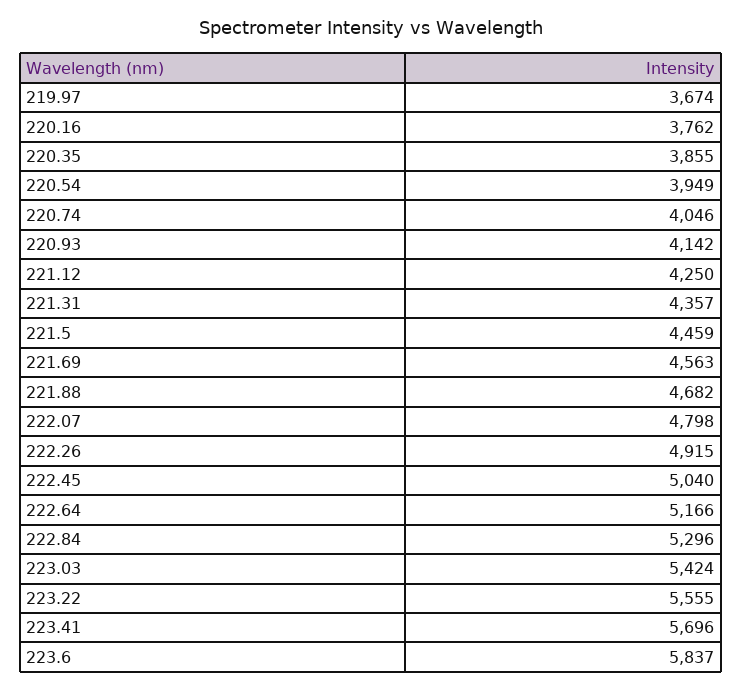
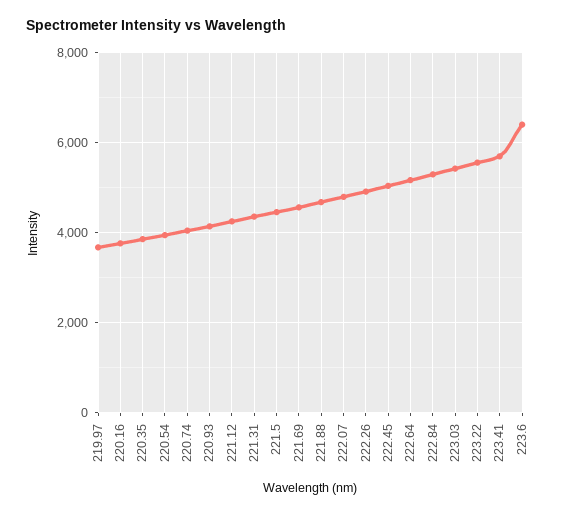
  {
    "219.97": 3674,
    "220.16": 3762,
    "220.35": 3855,
    "220.54": 3949,
    "220.74": 4046,
    "220.93": 4142,
    "221.12": 4250,
    "221.31": 4357,
    "221.5": 4459,
    "221.69": 4563,
    "221.88": 4682,
    "222.07": 4798,
    "222.26": 4915,
    "222.45": 5040,
    "222.64": 5166,
    "222.84": 5296,
    "223.03": 5424,
    "223.22": 5555,
    "223.41": 5696,
-   "223.6": 5837
+   "223.6": 6400
  }

